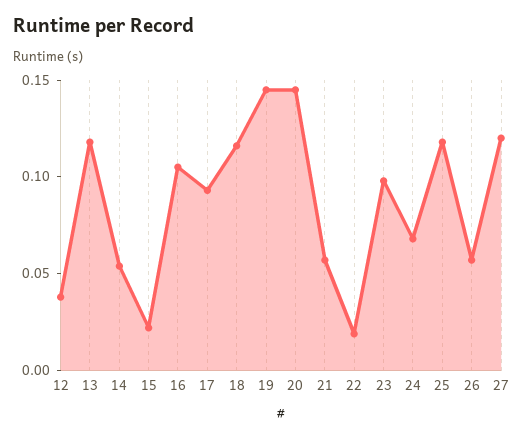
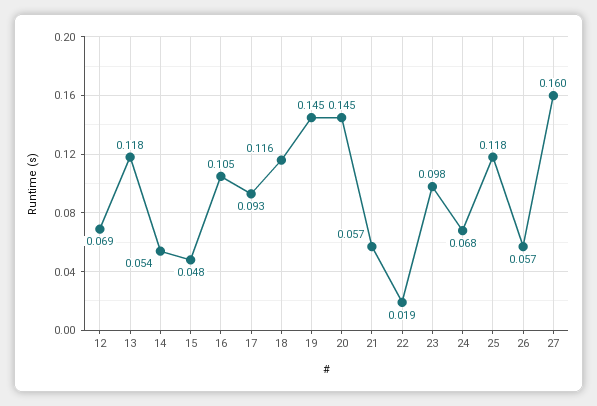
  {
-   "12": 0.04,
+   "12": 0.069,
    "13": 0.118,
    "14": 0.054,
-   "15": 0.02,
+   "15": 0.048,
    "16": 0.105,
    "17": 0.093,
    "18": 0.116,
    "19": 0.145,
    "20": 0.145,
    "21": 0.057,
    "22": 0.019,
    "23": 0.098,
    "24": 0.068,
    "25": 0.118,
    "26": 0.057,
-   "27": 0.12
+   "27": 0.16
  }

